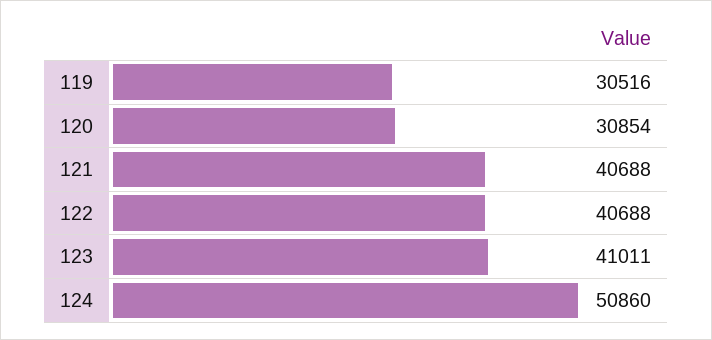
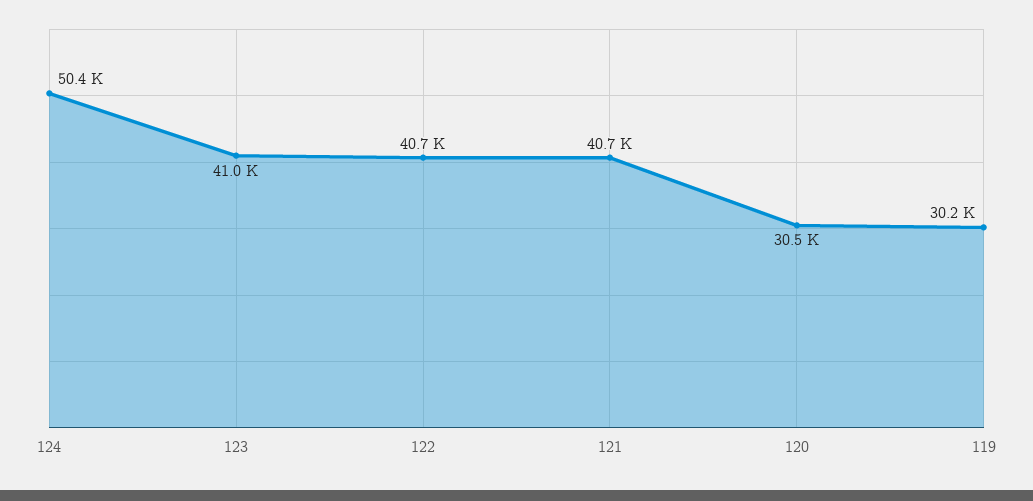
  {
-   "119": 30516,
+   "119": 30200,
-   "120": 30854,
+   "120": 30500,
    "121": 40688,
    "122": 40688,
    "123": 41011,
-   "124": 50860
+   "124": 50400
  }

